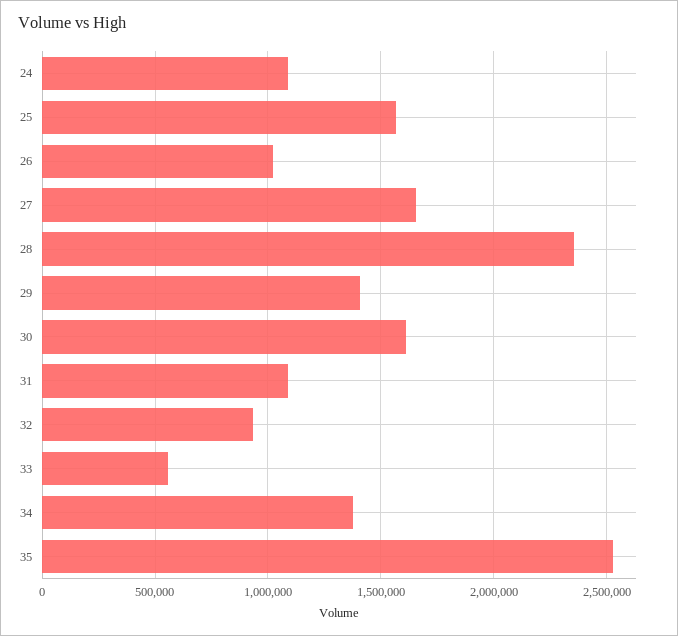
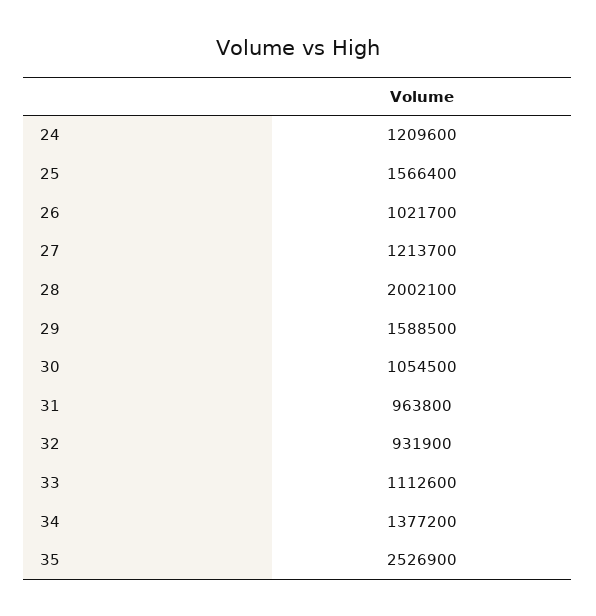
  {
-   "24": 1100000,
+   "24": 1209600,
    "25": 1566400,
    "26": 1021700,
-   "27": 1650000,
+   "27": 1213700,
-   "28": 2350000,
+   "28": 2002100,
-   "29": 1400000,
+   "29": 1588500,
-   "30": 1600000,
+   "30": 1054500,
-   "31": 1100000,
+   "31": 963800,
    "32": 931900,
-   "33": 550000,
+   "33": 1112600,
    "34": 1377200,
    "35": 2526900
  }

